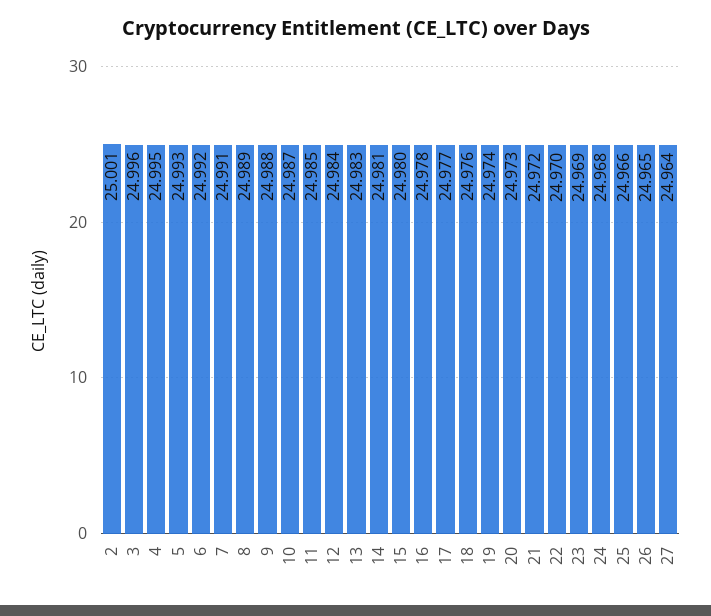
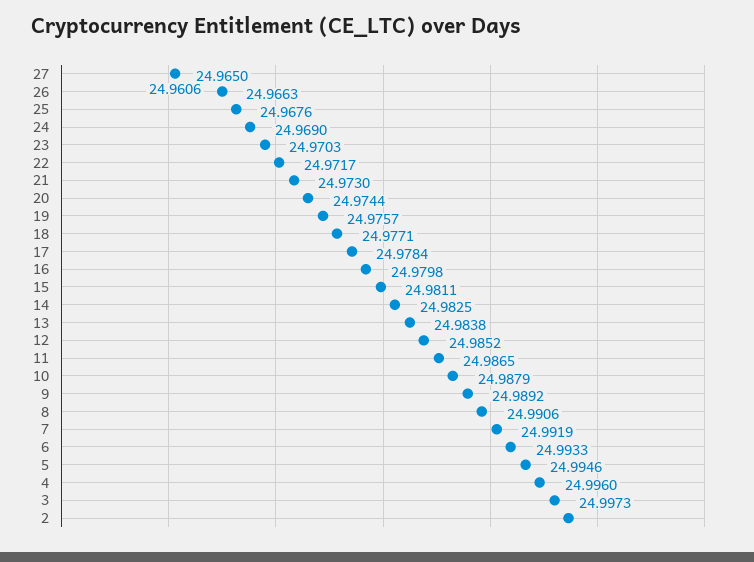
  {
-   "2": 25.001,
+   "2": 24.9973,
    "3": 24.996,
    "4": 24.9946,
    "5": 24.9933,
    "6": 24.9919,
    "7": 24.9906,
    "8": 24.9892,
    "9": 24.9879,
    "10": 24.9865,
    "11": 24.9852,
    "12": 24.9838,
    "13": 24.9825,
    "14": 24.9811,
    "15": 24.9798,
    "16": 24.9784,
    "17": 24.9771,
    "18": 24.9757,
    "19": 24.9744,
    "20": 24.973,
    "21": 24.9717,
    "22": 24.9703,
    "23": 24.969,
    "24": 24.9676,
    "25": 24.9663,
    "26": 24.965,
-   "27": 24.964
+   "27": 24.9606
  }

